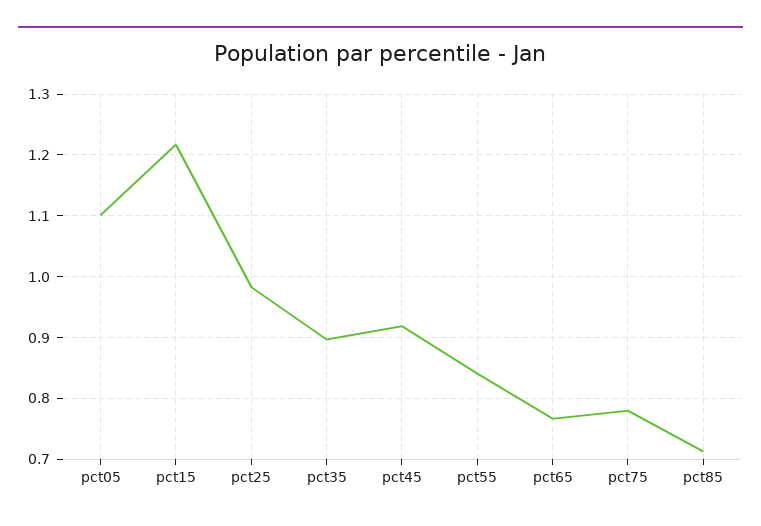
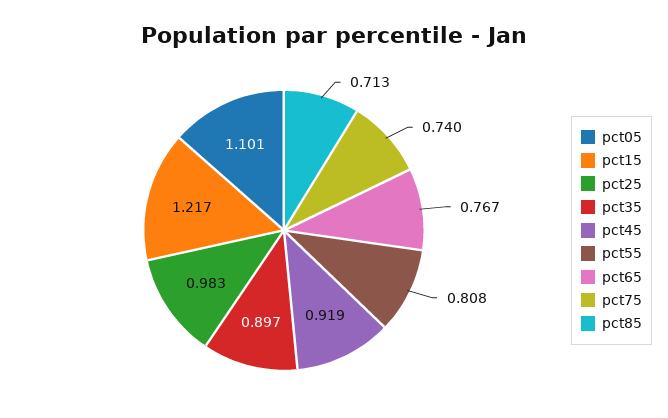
  {
    "pct05": 1.101,
    "pct15": 1.217,
    "pct25": 0.983,
    "pct35": 0.897,
    "pct45": 0.919,
-   "pct55": 0.84,
+   "pct55": 0.808,
    "pct65": 0.767,
-   "pct75": 0.78,
+   "pct75": 0.74,
    "pct85": 0.713
  }

